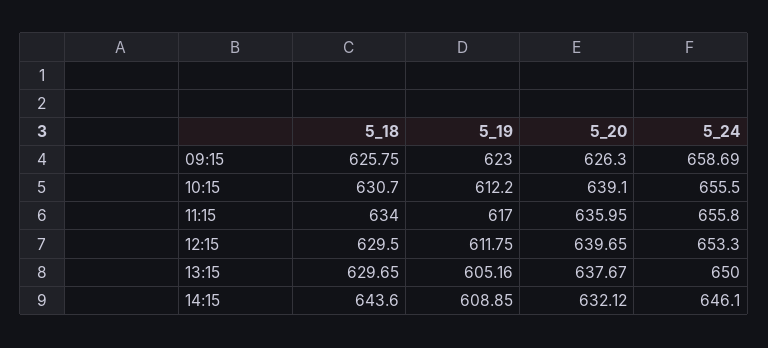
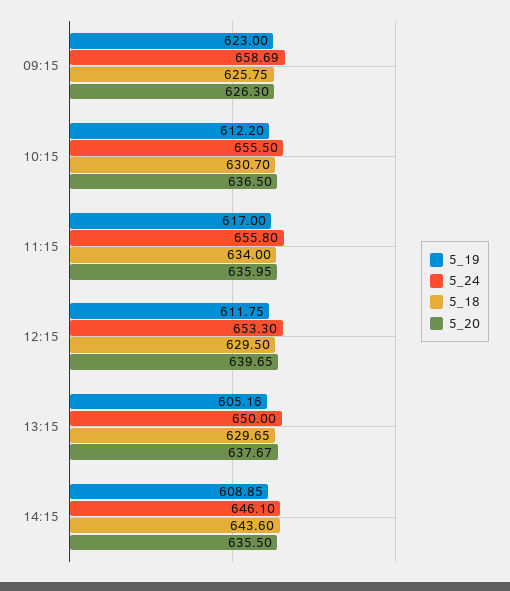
  {
    "5_18": {
      "09:15": 625.75,
      "10:15": 630.7,
      "11:15": 634,
      "12:15": 629.5,
      "13:15": 629.65,
      "14:15": 643.6
    },
    "5_19": {
      "09:15": 623,
      "10:15": 612.2,
      "11:15": 617,
      "12:15": 611.75,
      "13:15": 605.16,
      "14:15": 608.85
    },
    "5_20": {
      "09:15": 626.3,
-     "10:15": 639.1,
+     "10:15": 636.5,
      "11:15": 635.95,
      "12:15": 639.65,
      "13:15": 637.67,
-     "14:15": 632.12
+     "14:15": 635.5
    },
    "5_24": {
      "09:15": 658.69,
      "10:15": 655.5,
      "11:15": 655.8,
      "12:15": 653.3,
      "13:15": 650,
      "14:15": 646.1
    }
  }

